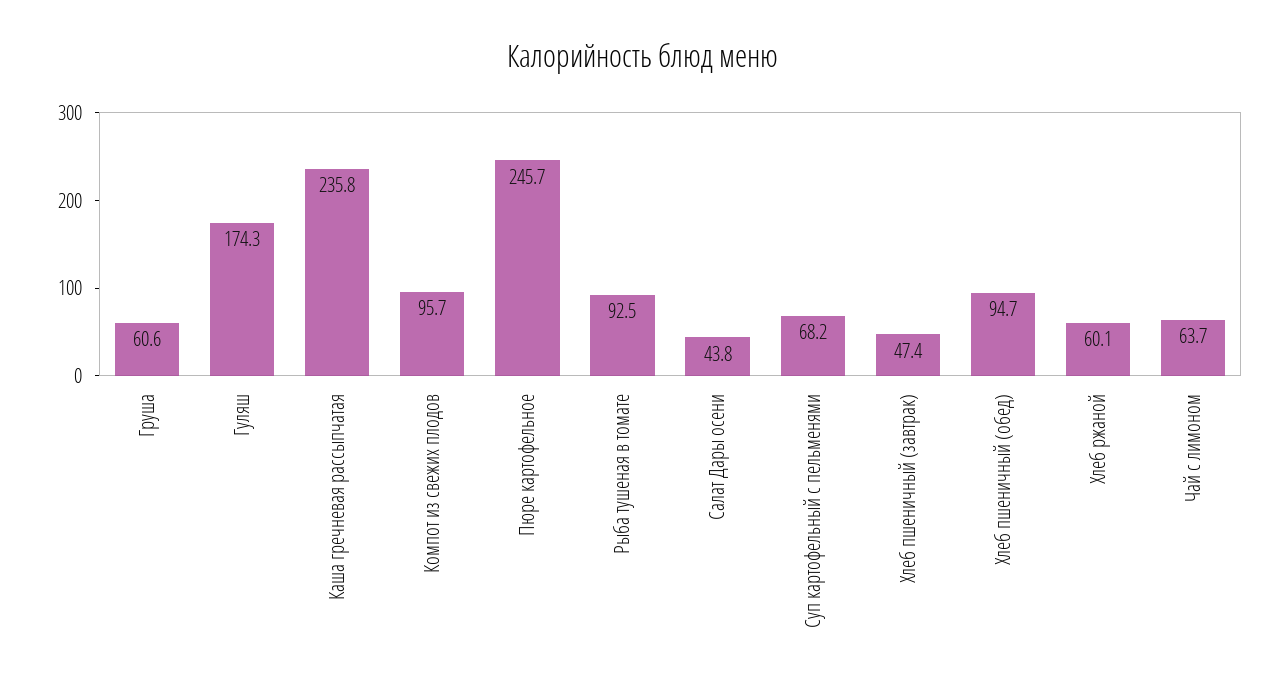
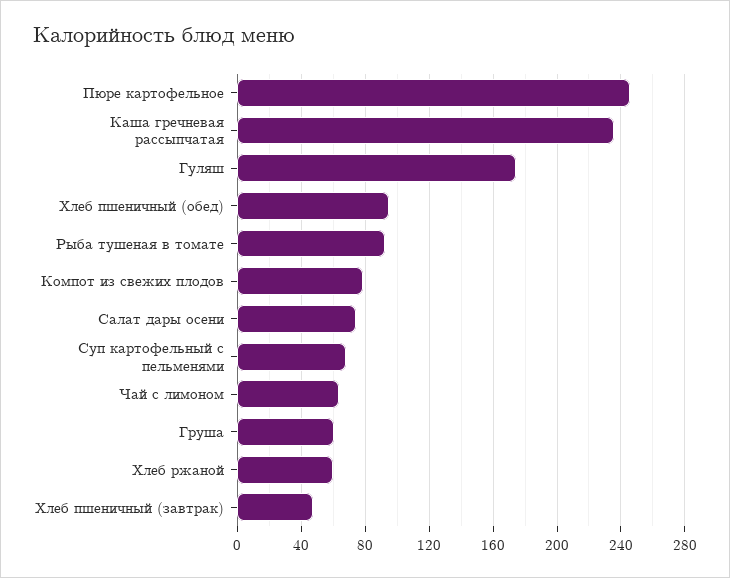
  {
    "Груша": 60.6,
    "Гуляш": 174.3,
    "Каша гречневая рассыпчатая": 235.8,
-   "Компот из свежих плодов": 95.7,
+   "Компот из свежих плодов": 80,
    "Пюре картофельное": 245.7,
    "Рыба тушеная в томате": 92.5,
-   "Салат Дары осени": 43.8,
+   "Салат Дары осени": 75,
    "Суп картофельный с пельменями": 68.2,
    "Хлеб пшеничный (завтрак)": 47.4,
    "Хлеб пшеничный (обед)": 94.7,
    "Хлеб ржаной": 60.1,
    "Чай с лимоном": 63.7
  }

